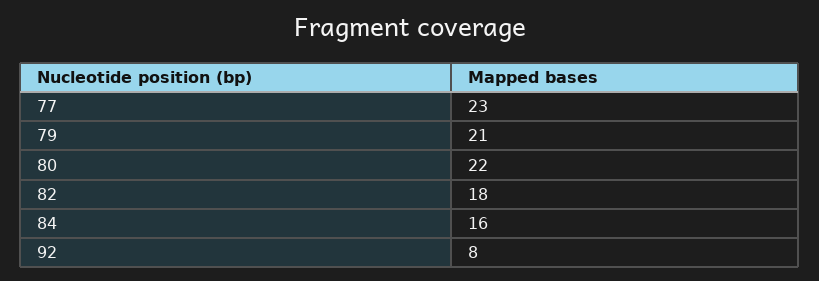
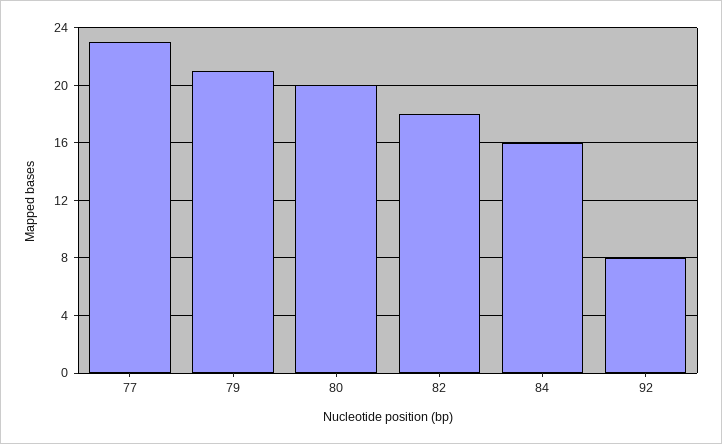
  {
    "77": 23,
    "79": 21,
-   "80": 22,
+   "80": 20,
    "82": 18,
    "84": 16,
    "92": 8
  }

